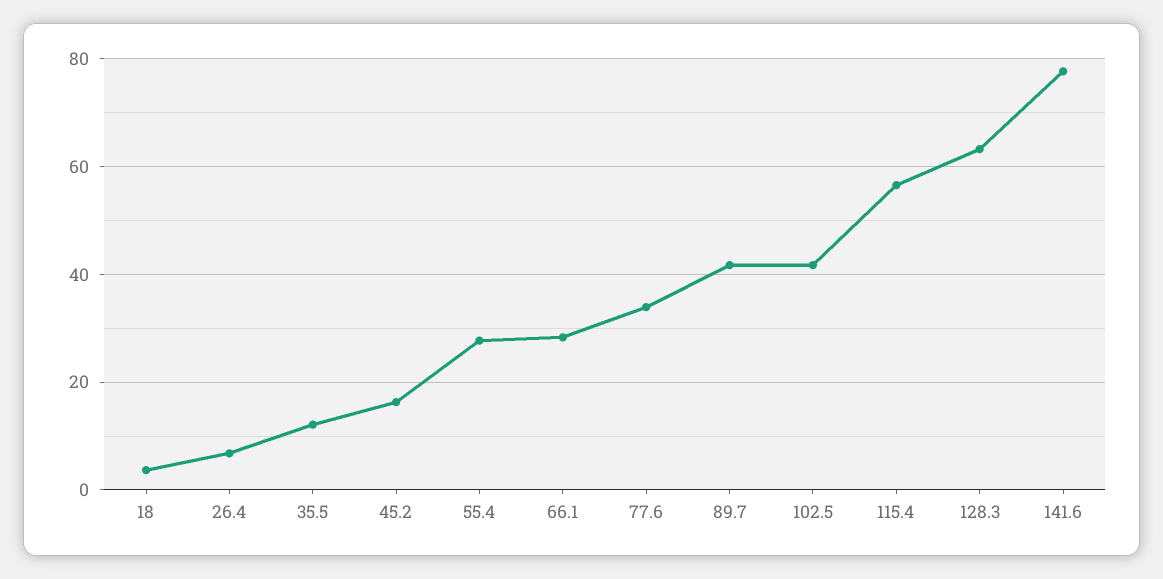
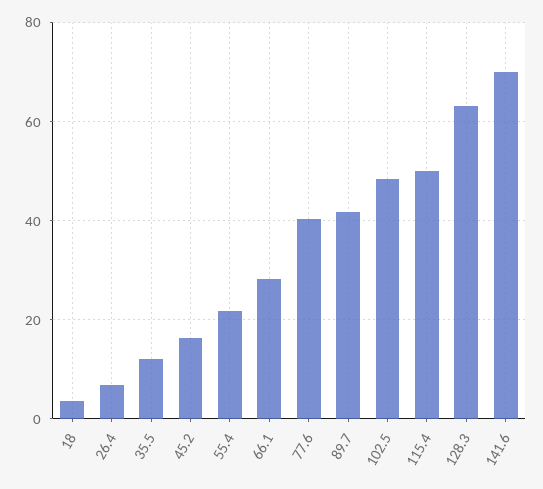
  {
    "18": 4,
    "26.4": 6,
    "35.5": 12,
    "45.2": 16,
-   "55.4": 28,
+   "55.4": 22,
    "66.1": 28,
-   "77.6": 34,
+   "77.6": 40,
    "89.7": 42,
-   "102.5": 42,
+   "102.5": 48,
-   "115.4": 56,
+   "115.4": 50,
    "128.3": 64,
-   "141.6": 78
+   "141.6": 70
  }

